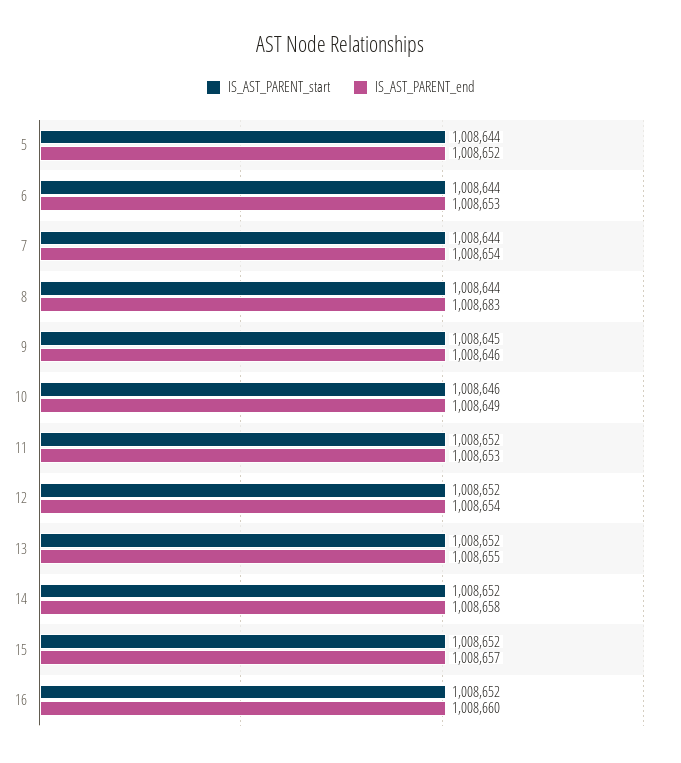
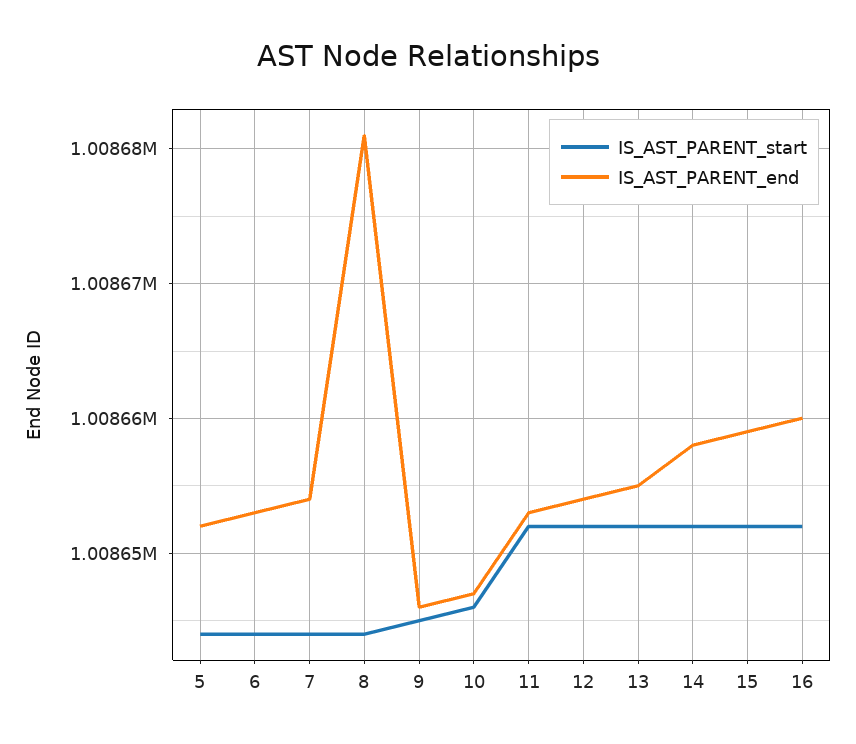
  {
    "IS_AST_PARENT_start": {
      "5": 1008644,
      "6": 1008644,
      "7": 1008644,
      "8": 1008644,
      "9": 1008645,
      "10": 1008646,
      "11": 1008652,
      "12": 1008652,
      "13": 1008652,
      "14": 1008652,
      "15": 1008652,
      "16": 1008652
    },
    "IS_AST_PARENT_end": {
      "5": 1008652,
      "6": 1008653,
      "7": 1008654,
-     "8": 1008683,
+     "8": 1008681,
      "9": 1008646,
-     "10": 1008649,
+     "10": 1008647,
      "11": 1008653,
      "12": 1008654,
      "13": 1008655,
      "14": 1008658,
-     "15": 1008657,
+     "15": 1008659,
      "16": 1008660
    }
  }

